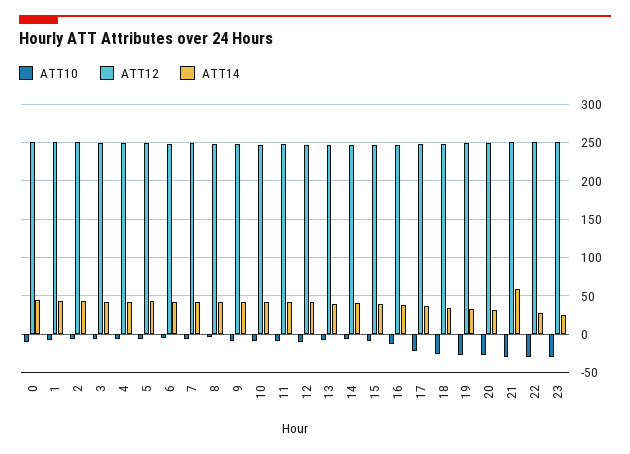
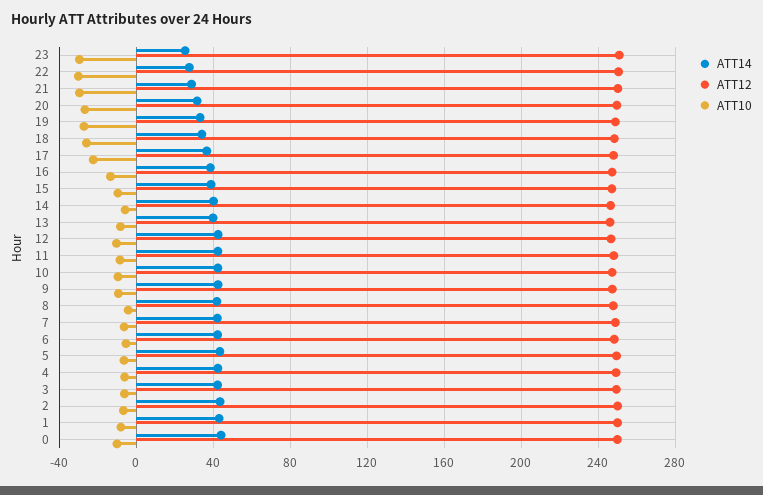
  {
    "ATT10": {
      "0": -10,
      "1": -10,
      "2": -5,
      "3": -5,
      "4": -5,
      "5": -5,
      "6": -5,
      "7": -5,
      "8": -5,
      "9": -10,
      "10": -10,
      "11": -10,
      "12": -10,
      "13": -10,
      "14": -5,
      "15": -10,
      "16": -15,
      "17": -20,
      "18": -25,
      "19": -25,
      "20": -25,
      "21": -30,
      "22": -30,
      "23": -30
    },
    "ATT12": {
      "0": 250,
      "1": 250,
      "2": 250,
      "3": 250,
      "4": 250,
      "5": 250,
      "6": 250,
      "7": 250,
      "8": 250,
      "9": 245,
      "10": 245,
      "11": 250,
      "12": 245,
      "13": 245,
      "14": 245,
      "15": 245,
      "16": 245,
      "17": 250,
      "18": 250,
      "19": 250,
      "20": 250,
      "21": 250,
      "22": 250,
      "23": 250
    },
    "ATT14": {
      "0": 45,
      "1": 45,
      "2": 45,
      "3": 40,
      "4": 40,
      "5": 45,
      "6": 40,
      "7": 40,
      "8": 40,
      "9": 40,
      "10": 40,
      "11": 40,
      "12": 45,
      "13": 40,
      "14": 40,
      "15": 40,
      "16": 40,
      "17": 35,
      "18": 35,
      "19": 35,
      "20": 30,
-     "21": 60,
+     "21": 30,
      "22": 30,
      "23": 25
    }
  }

